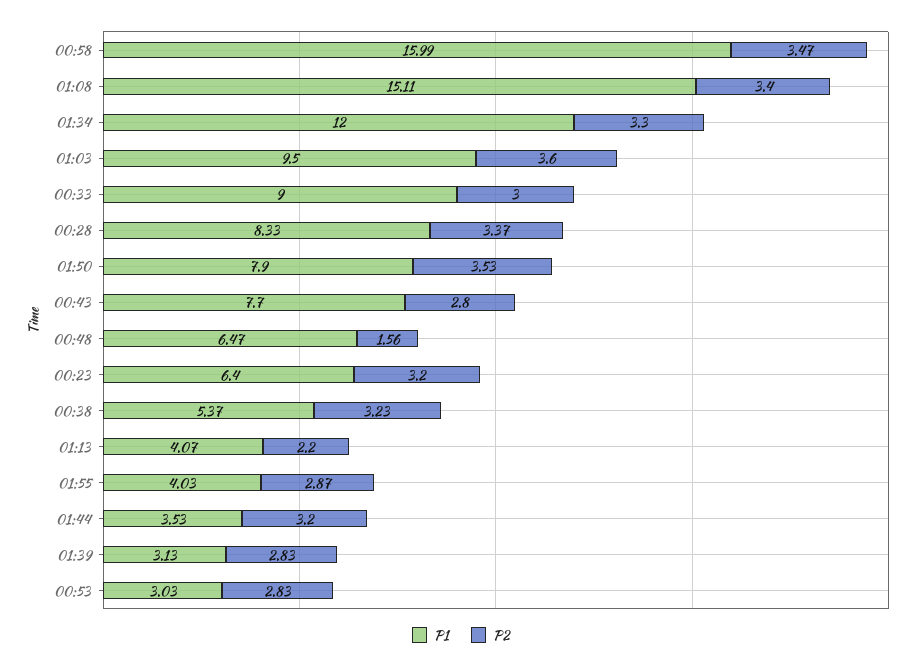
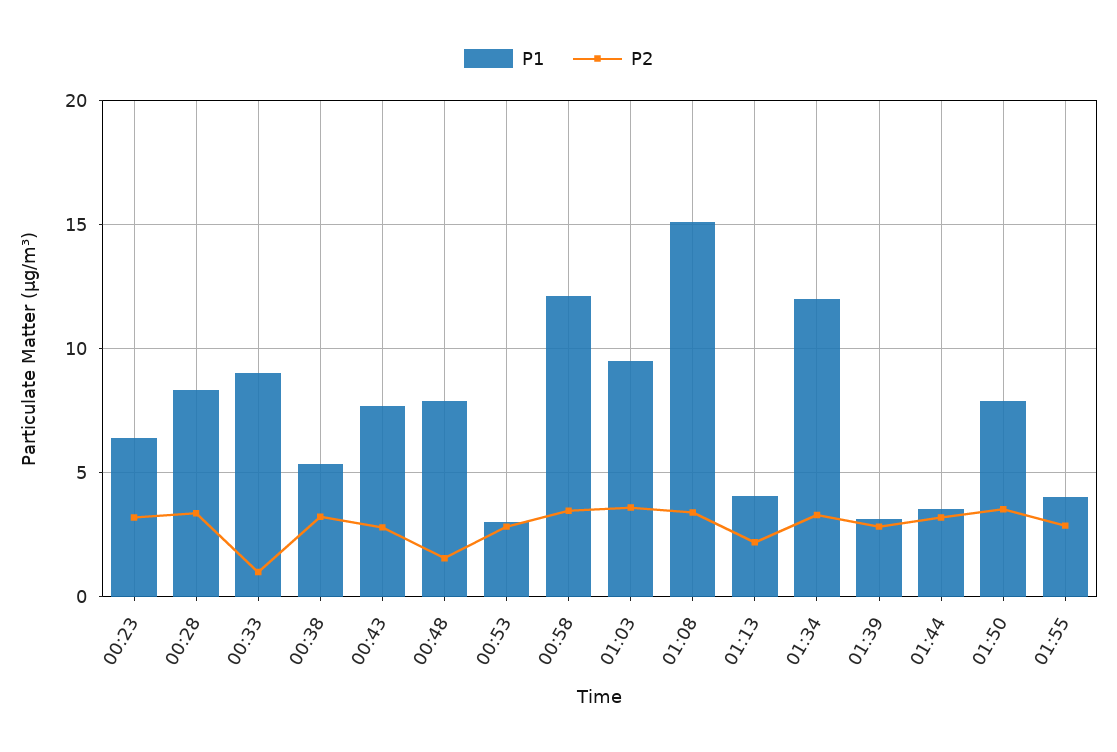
  {
    "P1": {
-     "00:58": 15.99,
+     "00:58": 12,
      "01:08": 15.11,
      "01:34": 12,
      "01:03": 9.5,
      "00:33": 9,
      "00:28": 8.33,
      "01:50": 7.9,
      "00:43": 7.7,
-     "00:48": 6.47,
+     "00:48": 8,
      "00:23": 6.4,
      "00:38": 5.37,
      "01:13": 4.07,
      "01:55": 4.03,
      "01:44": 3.53,
      "01:39": 3.13,
      "00:53": 3.03
    },
    "P2": {
      "00:58": 3.47,
      "01:08": 3.4,
      "01:34": 3.3,
      "01:03": 3.6,
-     "00:33": 3,
+     "00:33": 1,
      "00:28": 3.37,
      "01:50": 3.53,
      "00:43": 2.8,
      "00:48": 1.56,
      "00:23": 3.2,
      "00:38": 3.23,
      "01:13": 2.2,
      "01:55": 2.87,
      "01:44": 3.2,
      "01:39": 2.83,
      "00:53": 2.83
    }
  }

